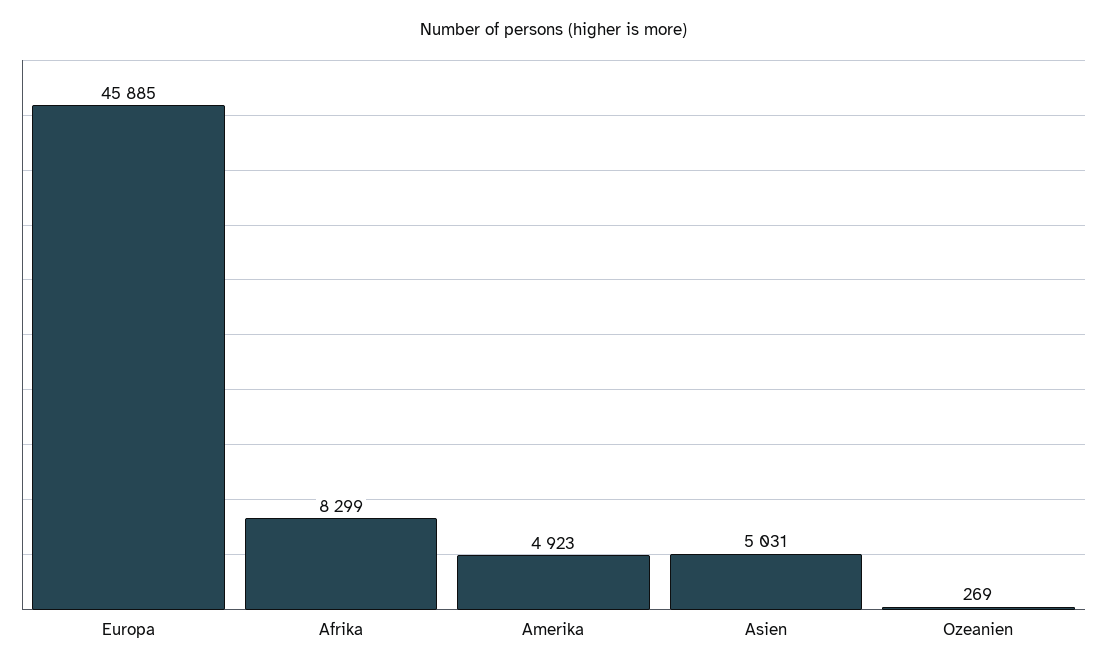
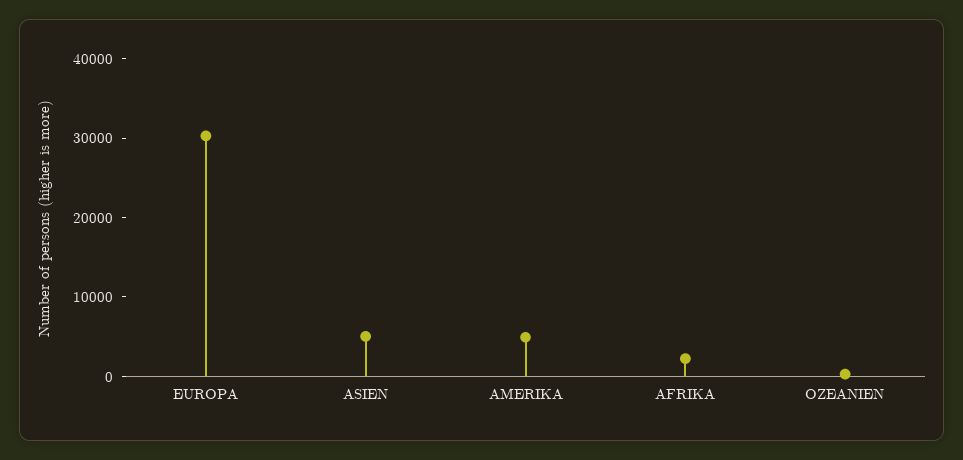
  {
-   "Europa": 45885,
+   "Europa": 30000,
-   "Afrika": 8299,
+   "Afrika": 2000,
    "Amerika": 4923,
    "Asien": 5031,
    "Ozeanien": 269
  }

